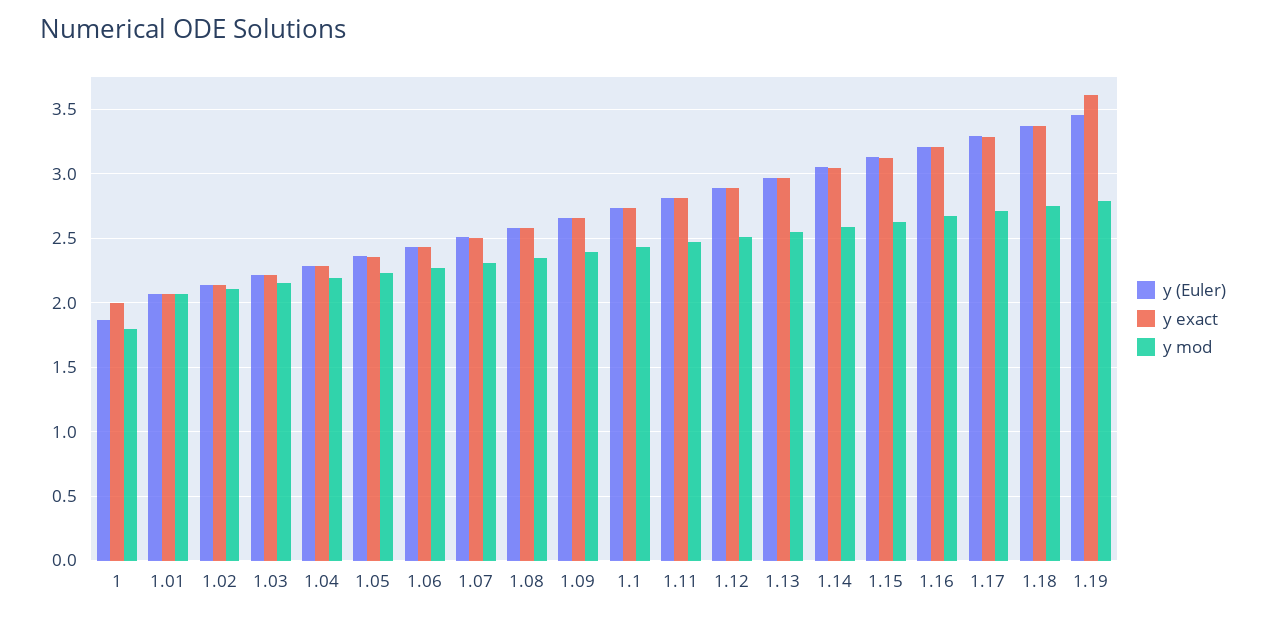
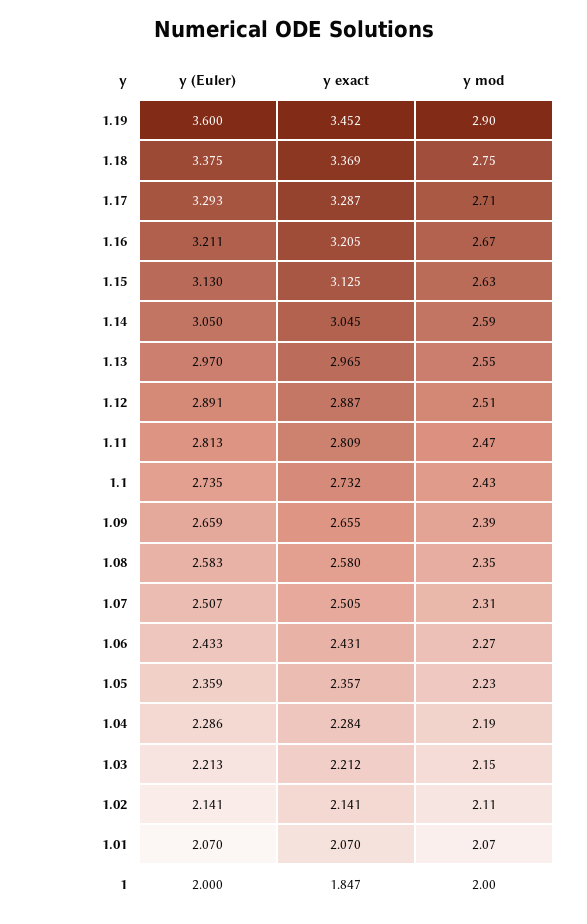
  {
    "y (Euler)": {
-     "1": 1.85,
+     "1": 2,
      "1.01": 2.07,
      "1.02": 2.141,
      "1.03": 2.213,
      "1.04": 2.286,
      "1.05": 2.359,
      "1.06": 2.433,
      "1.07": 2.507,
      "1.08": 2.583,
      "1.09": 2.659,
      "1.1": 2.735,
      "1.11": 2.813,
      "1.12": 2.891,
      "1.13": 2.97,
      "1.14": 3.05,
      "1.15": 3.13,
      "1.16": 3.211,
      "1.17": 3.293,
      "1.18": 3.375,
-     "1.19": 3.45
+     "1.19": 3.6
    },
    "y exact": {
-     "1": 2,
+     "1": 1.847,
      "1.01": 2.07,
      "1.02": 2.141,
      "1.03": 2.212,
      "1.04": 2.284,
      "1.05": 2.357,
      "1.06": 2.431,
      "1.07": 2.505,
      "1.08": 2.58,
      "1.09": 2.655,
      "1.1": 2.732,
      "1.11": 2.809,
      "1.12": 2.887,
      "1.13": 2.965,
      "1.14": 3.045,
      "1.15": 3.125,
      "1.16": 3.205,
      "1.17": 3.287,
      "1.18": 3.369,
-     "1.19": 3.6
+     "1.19": 3.452
    },
    "y mod": {
-     "1": 1.8,
+     "1": 2,
      "1.01": 2.07,
      "1.02": 2.11,
      "1.03": 2.15,
      "1.04": 2.19,
      "1.05": 2.23,
      "1.06": 2.27,
      "1.07": 2.31,
      "1.08": 2.35,
      "1.09": 2.39,
      "1.1": 2.43,
      "1.11": 2.47,
      "1.12": 2.51,
      "1.13": 2.55,
      "1.14": 2.59,
      "1.15": 2.63,
      "1.16": 2.67,
      "1.17": 2.71,
      "1.18": 2.75,
-     "1.19": 2.8
+     "1.19": 2.9
    }
  }

